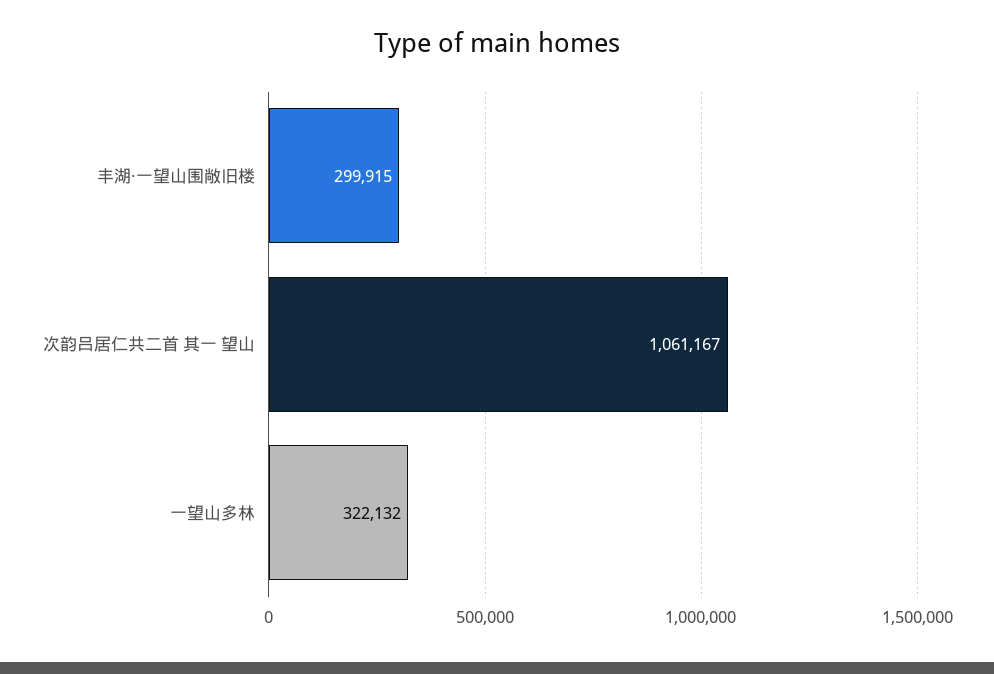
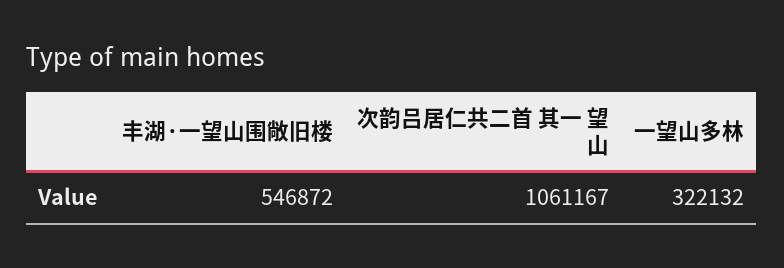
  {
-   "丰湖·一望山围敞旧楼": 299915,
+   "丰湖·一望山围敞旧楼": 546872,
    "次韵吕居仁共二首 其一 望山": 1061167,
    "一望山多林": 322132
  }

